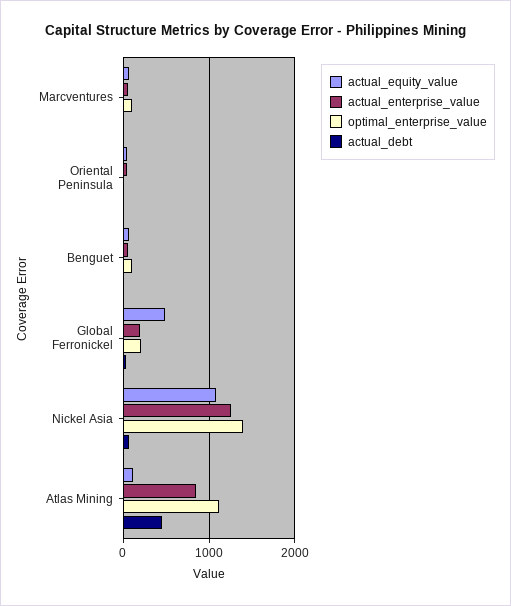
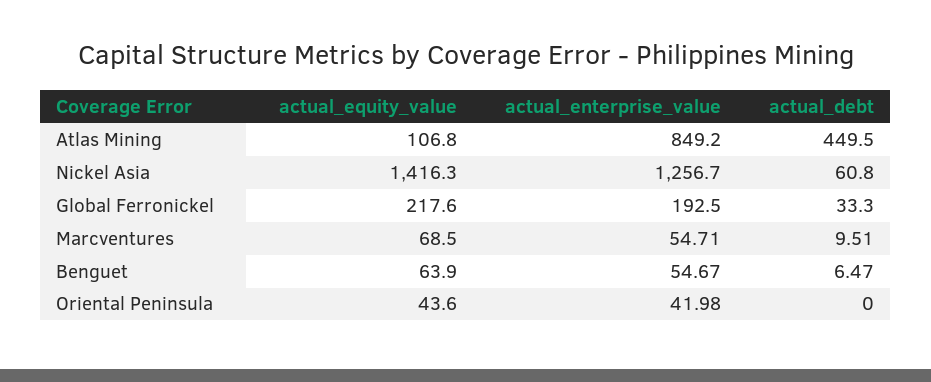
  {
    "actual_equity_value": {
      "Marcventures": 68.5,
      "Oriental Peninsula": 43.6,
      "Benguet": 63.9,
-     "Global Ferronickel": 500,
+     "Global Ferronickel": 217.6,
-     "Nickel Asia": 1100,
+     "Nickel Asia": 1416.3,
      "Atlas Mining": 106.8
    },
    "actual_enterprise_value": {
      "Marcventures": 54.71,
      "Oriental Peninsula": 41.98,
      "Benguet": 54.67,
      "Global Ferronickel": 192.5,
      "Nickel Asia": 1256.7,
      "Atlas Mining": 849.2
    },
-   "optimal_enterprise_value": {
-     "Marcventures": 100,
-     "Oriental Peninsula": 0,
-     "Benguet": 100,
-     "Global Ferronickel": 200,
-     "Nickel Asia": 1400,
-     "Atlas Mining": 1100
-   },
    "actual_debt": {
      "Marcventures": 9.51,
      "Oriental Peninsula": 0,
      "Benguet": 6.47,
      "Global Ferronickel": 33.3,
      "Nickel Asia": 60.8,
      "Atlas Mining": 449.5
    }
  }

